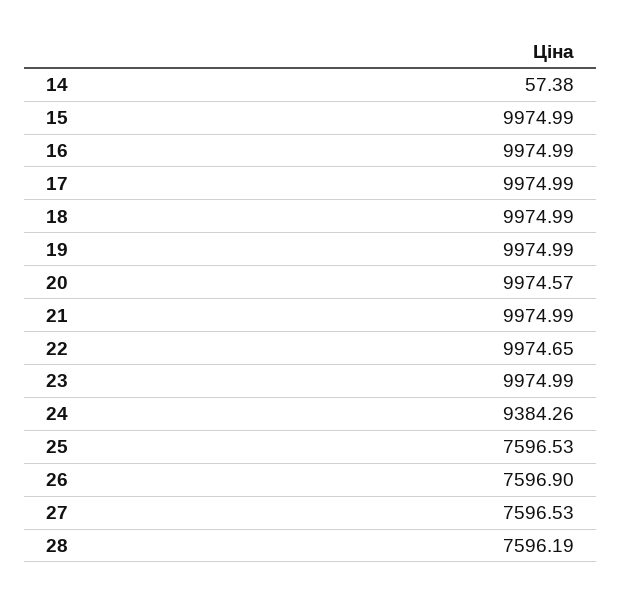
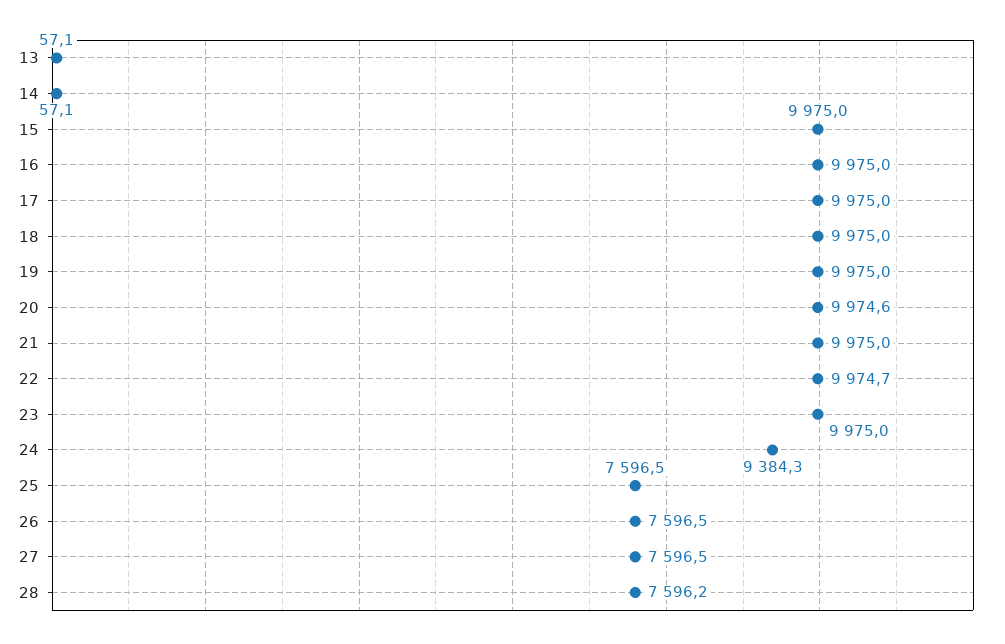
  {
-   "14": 57.38,
+   "14": 57.1,
    "15": 9974.99,
    "16": 9974.99,
    "17": 9974.99,
    "18": 9974.99,
    "19": 9974.99,
    "20": 9974.57,
    "21": 9974.99,
    "22": 9974.65,
    "23": 9974.99,
    "24": 9384.26,
    "25": 7596.53,
-   "26": 7596.9,
+   "26": 7596.5,
    "27": 7596.53,
-   "28": 7596.19
+   "28": 7596.19,
+   "13": 57.1
  }

